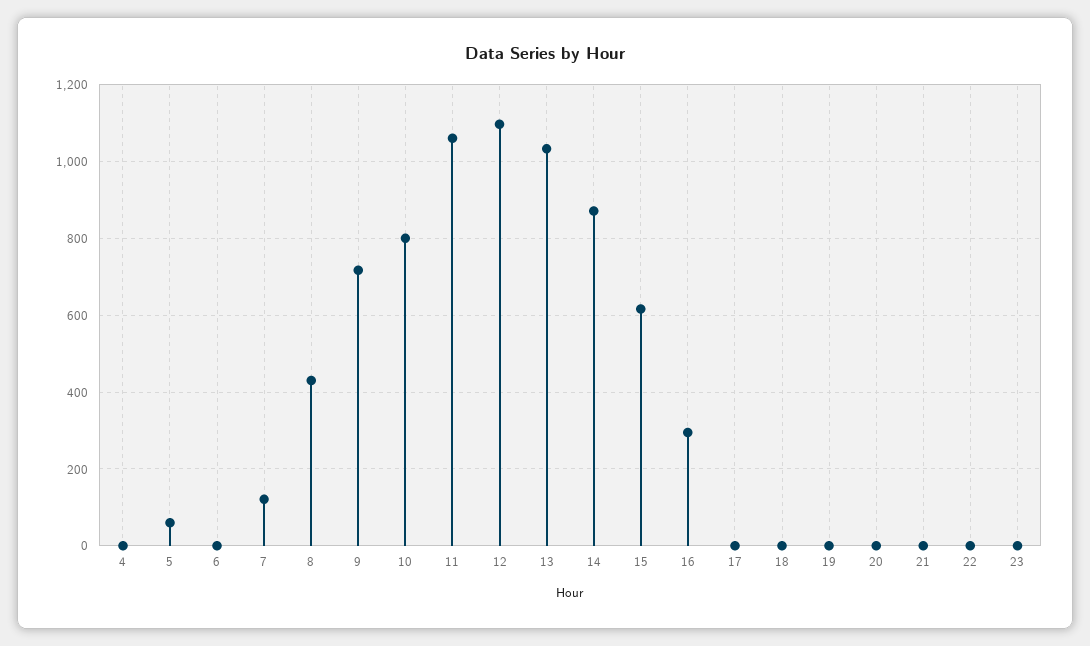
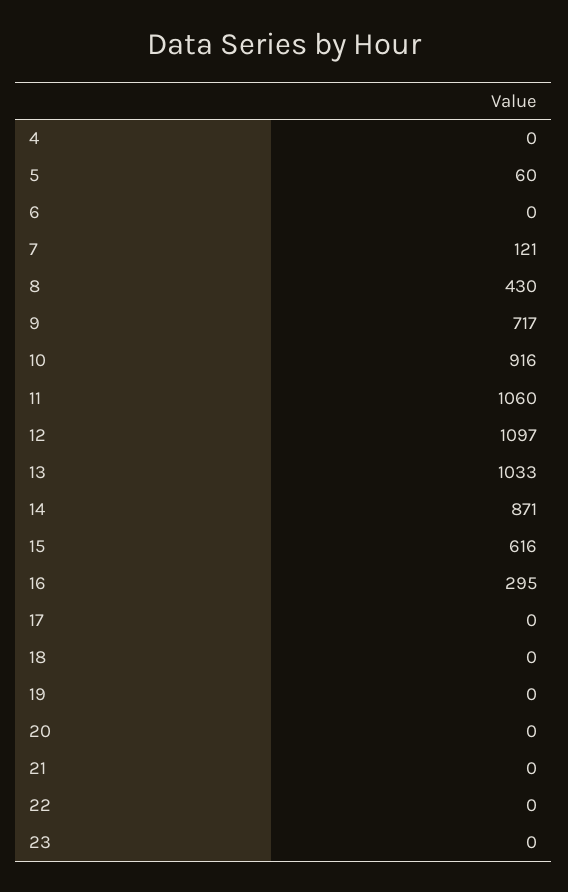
  {
    "4": 0,
    "5": 60,
    "6": 0,
    "7": 121,
    "8": 430,
    "9": 717,
-   "10": 800,
+   "10": 916,
    "11": 1060,
    "12": 1097,
    "13": 1033,
    "14": 871,
    "15": 616,
    "16": 295,
    "17": 0,
    "18": 0,
    "19": 0,
    "20": 0,
    "21": 0,
    "22": 0,
    "23": 0
  }

